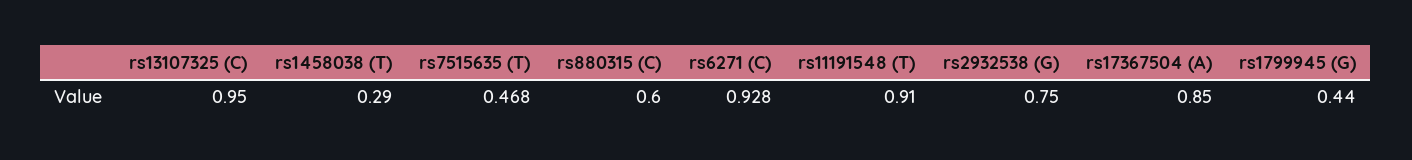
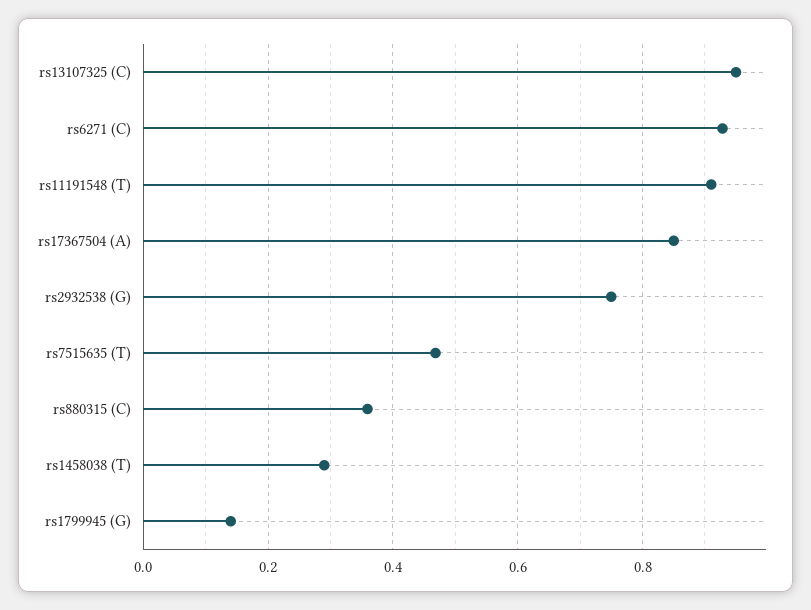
  {
    "rs13107325 (C)": 0.95,
    "rs1458038 (T)": 0.29,
    "rs7515635 (T)": 0.468,
-   "rs880315 (C)": 0.6,
+   "rs880315 (C)": 0.36,
    "rs6271 (C)": 0.928,
    "rs11191548 (T)": 0.91,
    "rs2932538 (G)": 0.75,
    "rs17367504 (A)": 0.85,
-   "rs1799945 (G)": 0.44
+   "rs1799945 (G)": 0.14
  }

